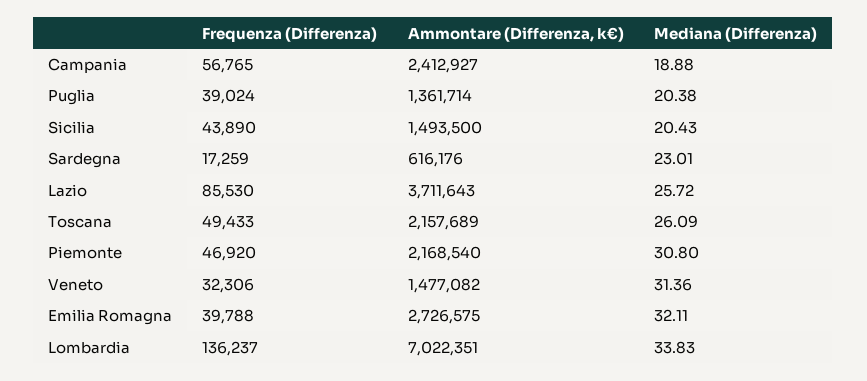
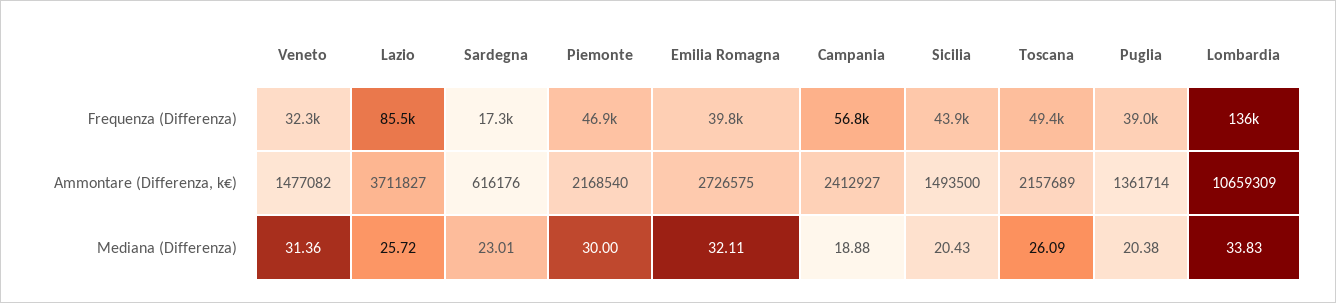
  {
    "Frequenza (Differenza)": {
      "Campania": 56765,
      "Puglia": 39024,
      "Sicilia": 43890,
      "Sardegna": 17259,
      "Lazio": 85530,
      "Toscana": 49433,
      "Piemonte": 46920,
      "Veneto": 32306,
      "Emilia Romagna": 39788,
      "Lombardia": 136237
    },
    "Ammontare (Differenza, k€)": {
      "Campania": 2412927,
      "Puglia": 1361714,
      "Sicilia": 1493500,
      "Sardegna": 616176,
-     "Lazio": 3711643,
+     "Lazio": 3711827,
      "Toscana": 2157689,
      "Piemonte": 2168540,
      "Veneto": 1477082,
      "Emilia Romagna": 2726575,
-     "Lombardia": 7022351
+     "Lombardia": 10659309
    },
    "Mediana (Differenza)": {
      "Campania": 18.88,
      "Puglia": 20.38,
      "Sicilia": 20.43,
      "Sardegna": 23.01,
      "Lazio": 25.72,
      "Toscana": 26.09,
-     "Piemonte": 30.8,
+     "Piemonte": 30,
      "Veneto": 31.36,
      "Emilia Romagna": 32.11,
      "Lombardia": 33.83
    }
  }

